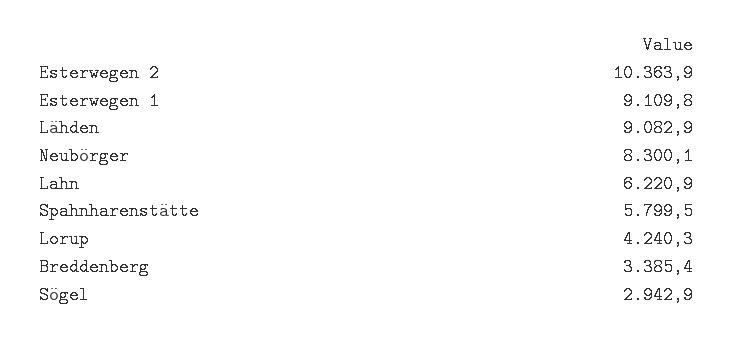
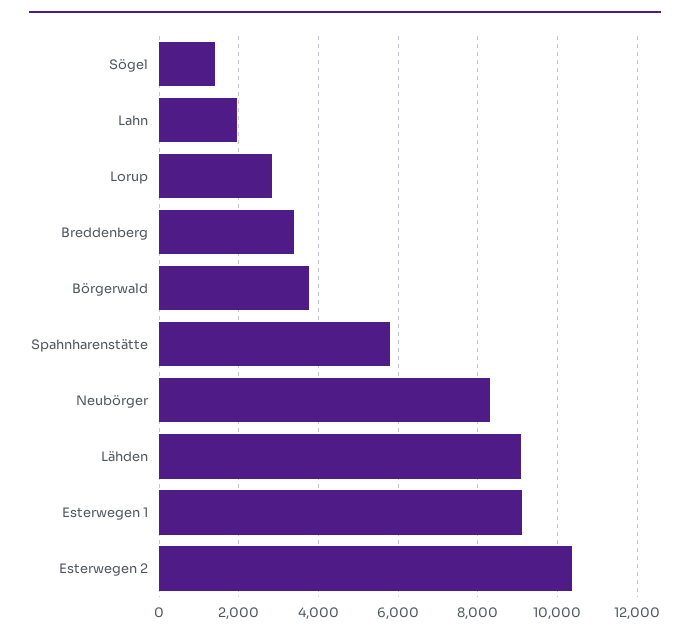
  {
    "Esterwegen 2": 10363.9,
    "Esterwegen 1": 9109.8,
    "Lähden": 9082.9,
    "Neubörger": 8300.1,
-   "Lahn": 6220.9,
+   "Lahn": 2000,
    "Spahnharenstätte": 5799.5,
-   "Lorup": 4240.3,
+   "Lorup": 2800,
    "Breddenberg": 3385.4,
-   "Sögel": 2942.9
+   "Sögel": 1400,
+   "Börgerwald": 3800
  }

